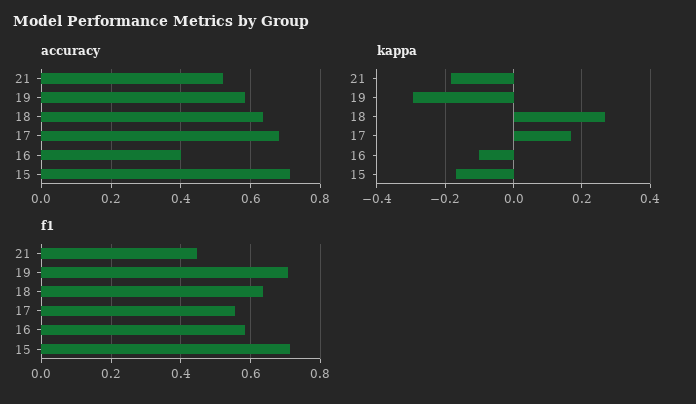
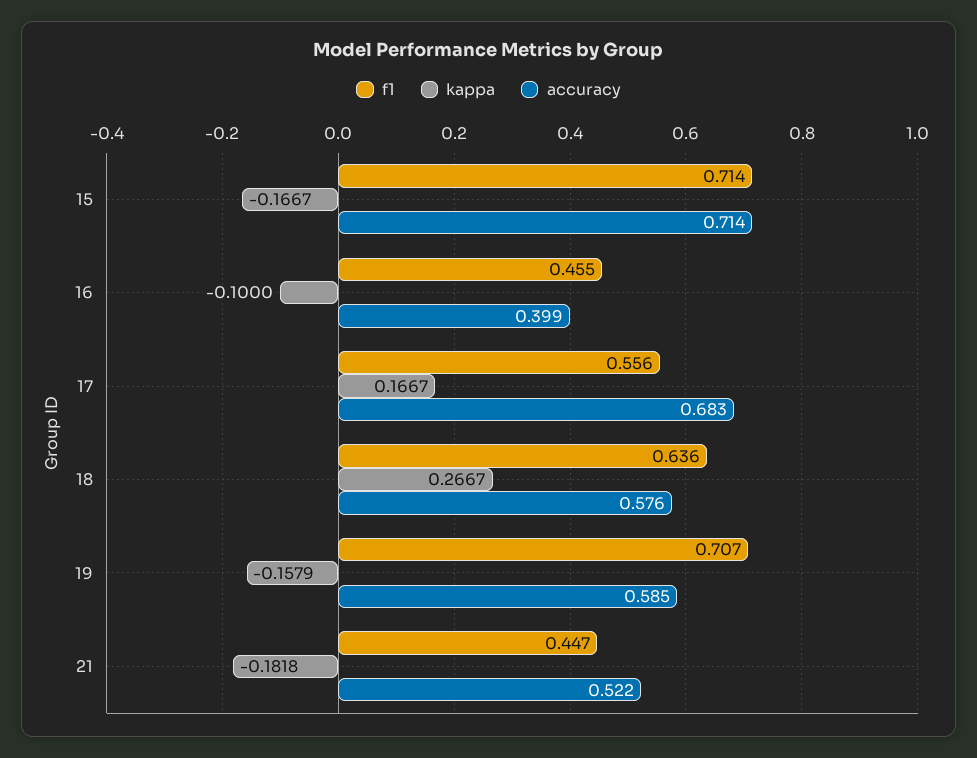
  {
    "accuracy": {
      "21": 0.522,
      "19": 0.585,
-     "18": 0.64,
+     "18": 0.576,
      "17": 0.683,
      "16": 0.399,
      "15": 0.714
    },
    "kappa": {
      "21": -0.1818,
-     "19": -0.3,
+     "19": -0.1579,
      "18": 0.2667,
      "17": 0.1667,
      "16": -0.1,
      "15": -0.1667
    },
    "f1": {
      "21": 0.447,
      "19": 0.707,
      "18": 0.636,
      "17": 0.556,
-     "16": 0.58,
+     "16": 0.455,
      "15": 0.714
    }
  }

